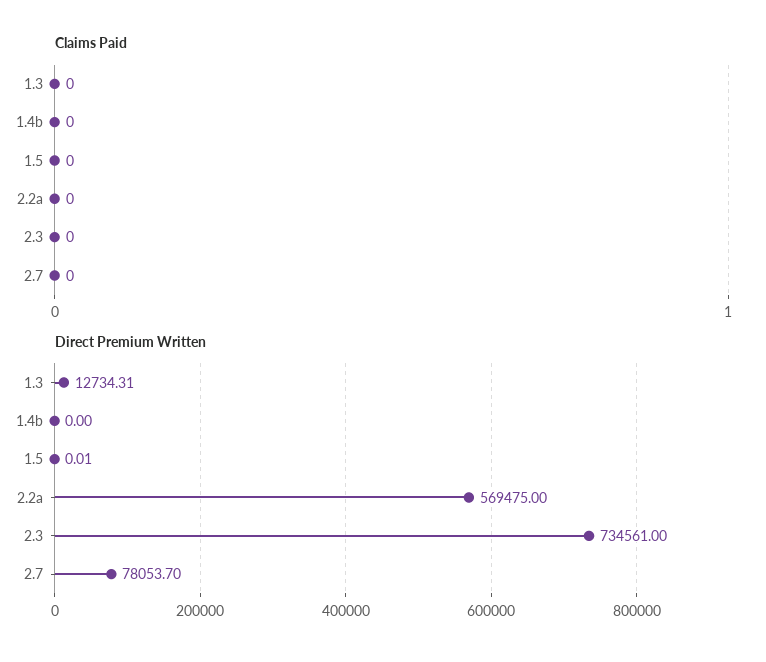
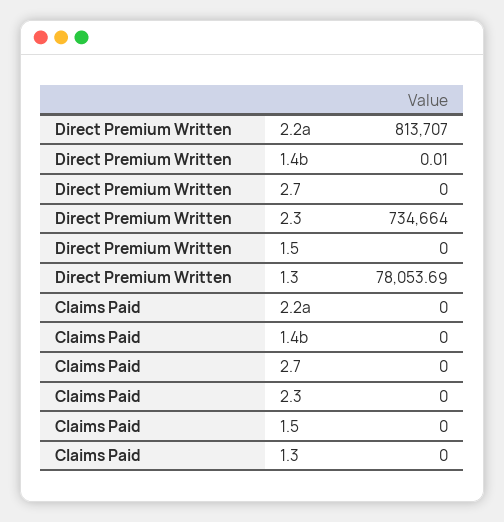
  {
    "Claims Paid": {
      "1.3": 0,
      "1.4b": 0,
      "1.5": 0,
      "2.2a": 0,
      "2.3": 0,
      "2.7": 0
    },
    "Direct Premium Written": {
-     "1.3": 12734.31,
+     "1.3": 78053.69,
-     "1.4b": 0,
+     "1.4b": 0.01,
-     "1.5": 0.01,
+     "1.5": 0,
-     "2.2a": 569475,
+     "2.2a": 813707,
-     "2.3": 734561,
+     "2.3": 734664,
-     "2.7": 78053.7
+     "2.7": 0
    }
  }

